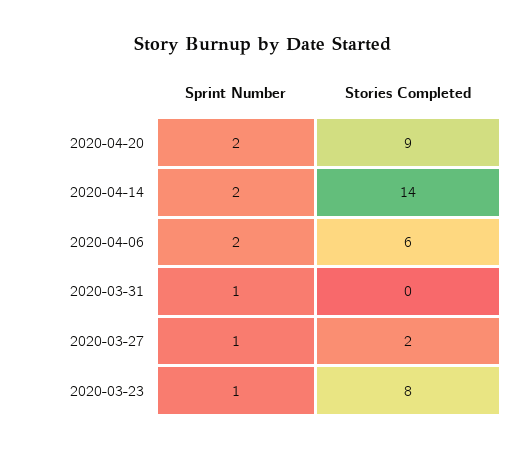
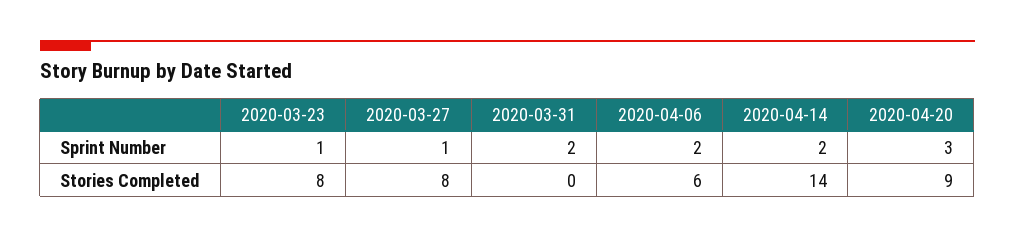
  {
    "Sprint Number": {
-     "2020-04-20": 2,
+     "2020-04-20": 3,
      "2020-04-14": 2,
      "2020-04-06": 2,
-     "2020-03-31": 1,
+     "2020-03-31": 2,
      "2020-03-27": 1,
      "2020-03-23": 1
    },
    "Stories Completed": {
      "2020-04-20": 9,
      "2020-04-14": 14,
      "2020-04-06": 6,
      "2020-03-31": 0,
-     "2020-03-27": 2,
+     "2020-03-27": 8,
      "2020-03-23": 8
    }
  }

